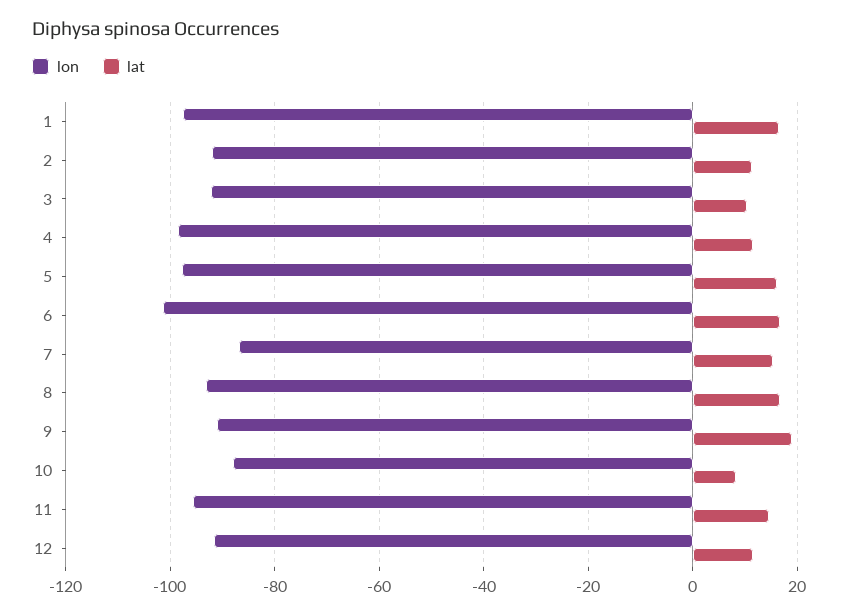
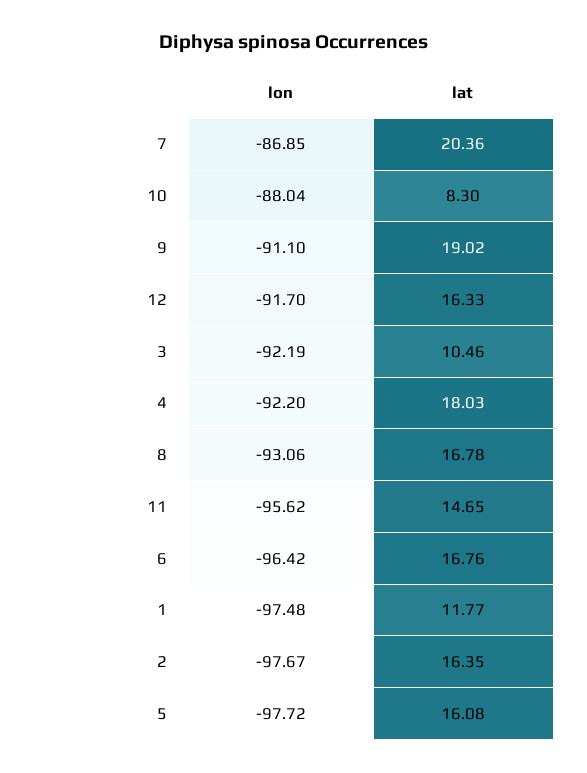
  {
    "lon": {
      "1": -97.48,
-     "2": -92,
+     "2": -97.67,
      "3": -92.19,
-     "4": -98,
+     "4": -92.2,
      "5": -97.72,
-     "6": -102,
+     "6": -96.42,
      "7": -86.85,
      "8": -93.06,
      "9": -91.1,
      "10": -88.04,
      "11": -95.62,
      "12": -91.7
    },
    "lat": {
-     "1": 16,
+     "1": 11.77,
-     "2": 12,
+     "2": 16.35,
      "3": 10.46,
-     "4": 12,
+     "4": 18.03,
      "5": 16.08,
      "6": 16.76,
-     "7": 16,
+     "7": 20.36,
      "8": 16.78,
      "9": 19.02,
      "10": 8.3,
      "11": 14.65,
-     "12": 12
+     "12": 16.33
    }
  }

